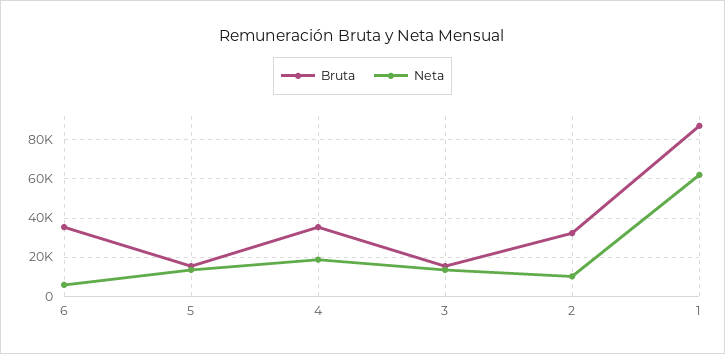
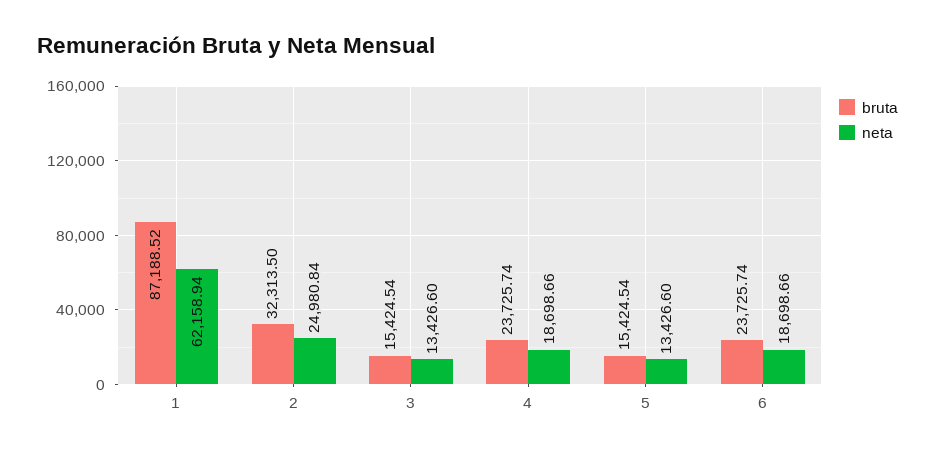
  {
    "Bruta": {
-     "6": 35000,
+     "6": 23725.74,
      "5": 15424.54,
-     "4": 35000,
+     "4": 23725.74,
      "3": 15424.54,
      "2": 32313.5,
      "1": 87188.52
    },
    "Neta": {
-     "6": 5000,
+     "6": 18698.66,
      "5": 13426.6,
      "4": 18698.66,
      "3": 13426.6,
-     "2": 10000,
+     "2": 24980.84,
      "1": 62158.94
    }
  }

